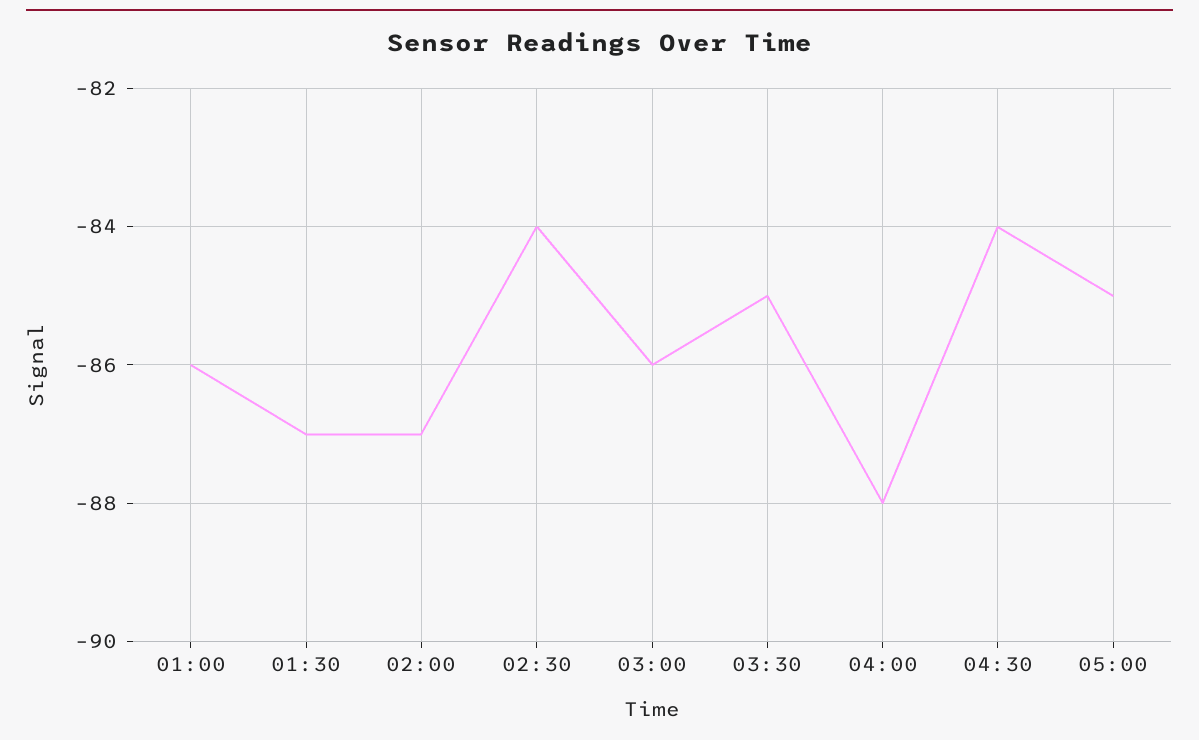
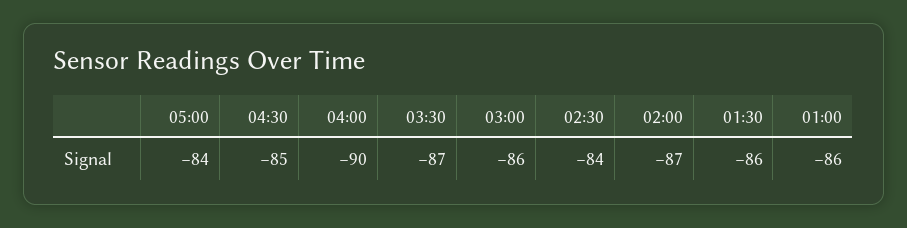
  {
    "01:00": -86,
-   "01:30": -87,
+   "01:30": -86,
    "02:00": -87,
    "02:30": -84,
    "03:00": -86,
-   "03:30": -85,
+   "03:30": -87,
-   "04:00": -88,
+   "04:00": -90,
-   "04:30": -84,
+   "04:30": -85,
-   "05:00": -85
+   "05:00": -84
  }

